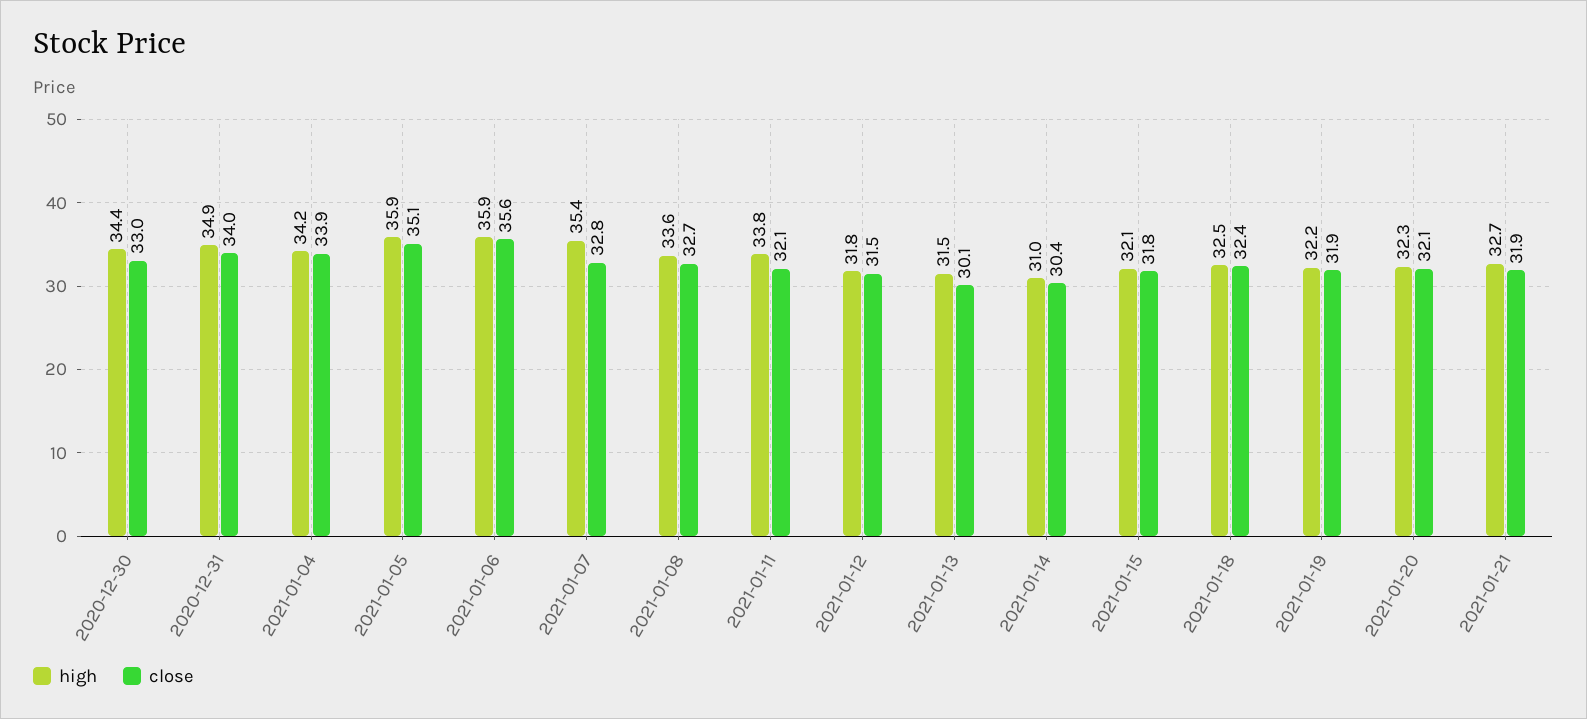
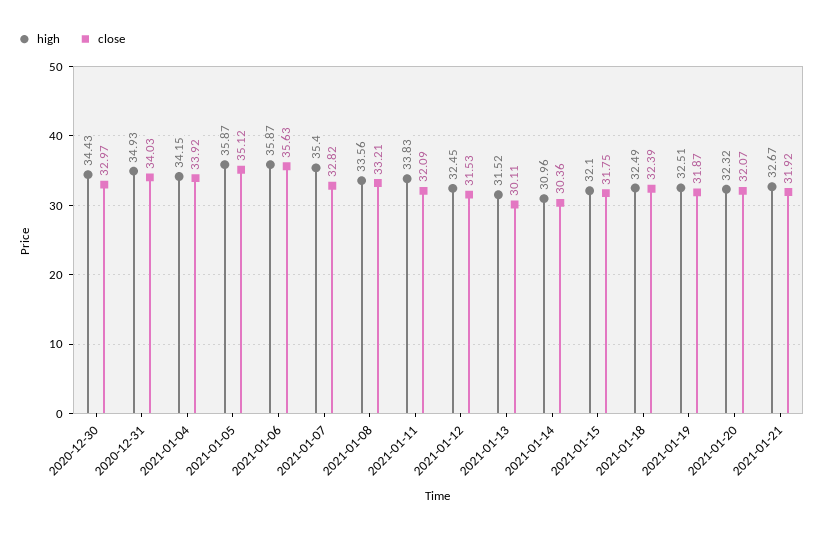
  {
    "high": {
      "2020-12-30": 34.43,
      "2020-12-31": 34.93,
      "2021-01-04": 34.15,
      "2021-01-05": 35.87,
      "2021-01-06": 35.87,
      "2021-01-07": 35.4,
      "2021-01-08": 33.56,
      "2021-01-11": 33.83,
-     "2021-01-12": 31.8,
+     "2021-01-12": 32.45,
      "2021-01-13": 31.52,
      "2021-01-14": 30.96,
      "2021-01-15": 32.1,
      "2021-01-18": 32.49,
-     "2021-01-19": 32.2,
+     "2021-01-19": 32.51,
      "2021-01-20": 32.32,
      "2021-01-21": 32.67
    },
    "close": {
      "2020-12-30": 32.97,
      "2020-12-31": 34.03,
      "2021-01-04": 33.92,
      "2021-01-05": 35.12,
      "2021-01-06": 35.63,
      "2021-01-07": 32.82,
-     "2021-01-08": 32.7,
+     "2021-01-08": 33.21,
      "2021-01-11": 32.09,
      "2021-01-12": 31.53,
      "2021-01-13": 30.11,
      "2021-01-14": 30.36,
      "2021-01-15": 31.75,
      "2021-01-18": 32.39,
      "2021-01-19": 31.87,
      "2021-01-20": 32.07,
      "2021-01-21": 31.92
    }
  }

